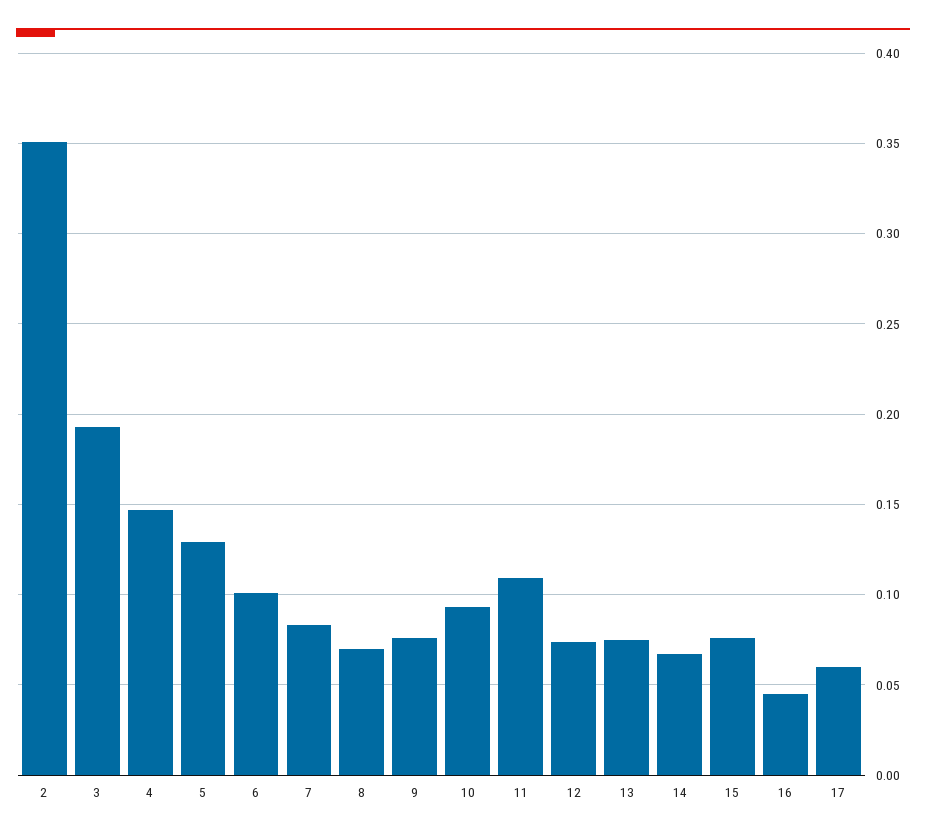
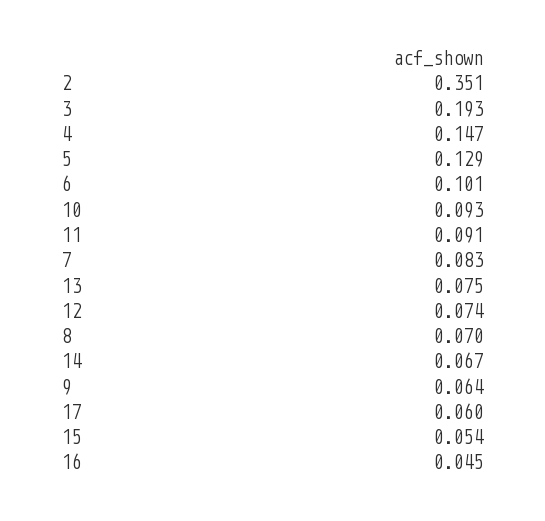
  {
    "2": 0.351,
    "3": 0.193,
    "4": 0.147,
    "5": 0.129,
    "6": 0.101,
    "7": 0.083,
    "8": 0.07,
-   "9": 0.075,
+   "9": 0.064,
    "10": 0.093,
-   "11": 0.11,
+   "11": 0.091,
    "12": 0.074,
    "13": 0.075,
    "14": 0.067,
-   "15": 0.075,
+   "15": 0.054,
    "16": 0.045,
    "17": 0.06
  }

